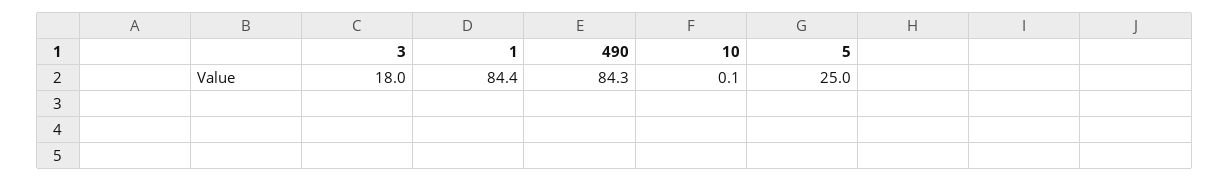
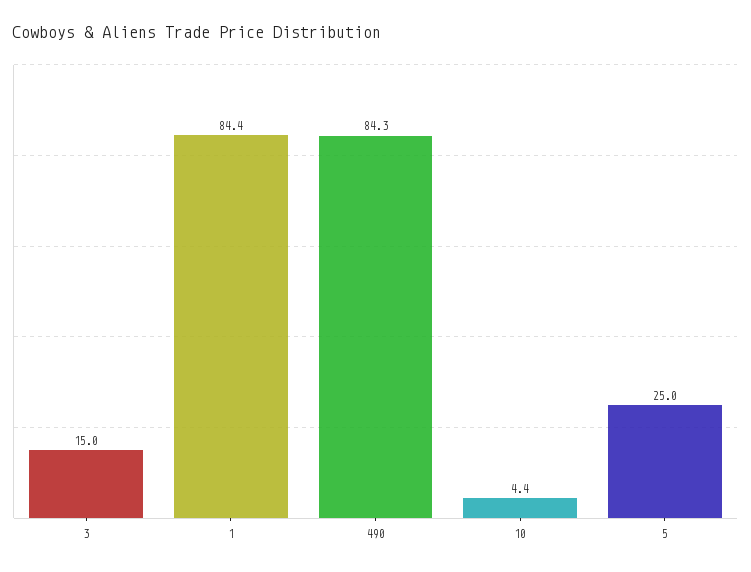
  {
-   "3": 18,
+   "3": 15,
    "1": 84.4,
    "490": 84.3,
-   "10": 0.1,
+   "10": 4.4,
    "5": 25
  }

